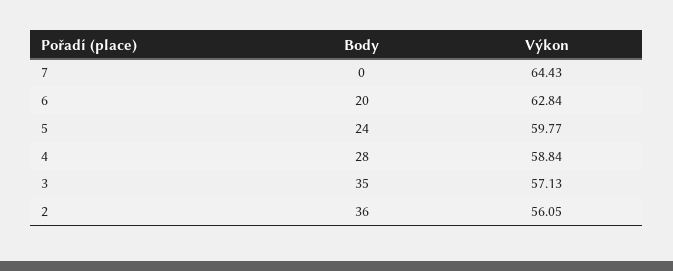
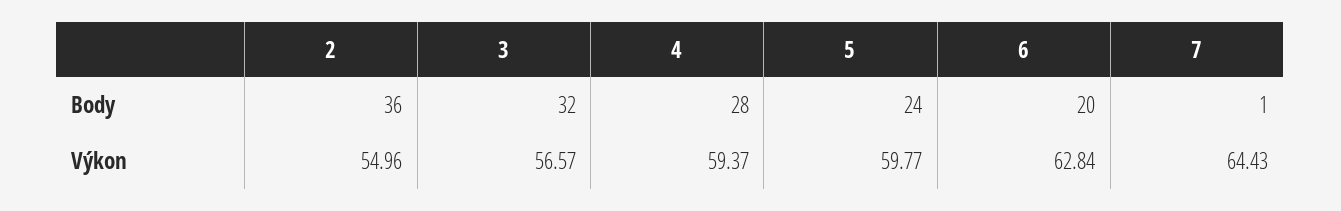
  {
    "Body": {
-     "7": 0,
+     "7": 1,
      "6": 20,
      "5": 24,
      "4": 28,
-     "3": 35,
+     "3": 32,
      "2": 36
    },
    "Výkon": {
      "7": 64.43,
      "6": 62.84,
      "5": 59.77,
-     "4": 58.84,
+     "4": 59.37,
-     "3": 57.13,
+     "3": 56.57,
-     "2": 56.05
+     "2": 54.96
    }
  }

